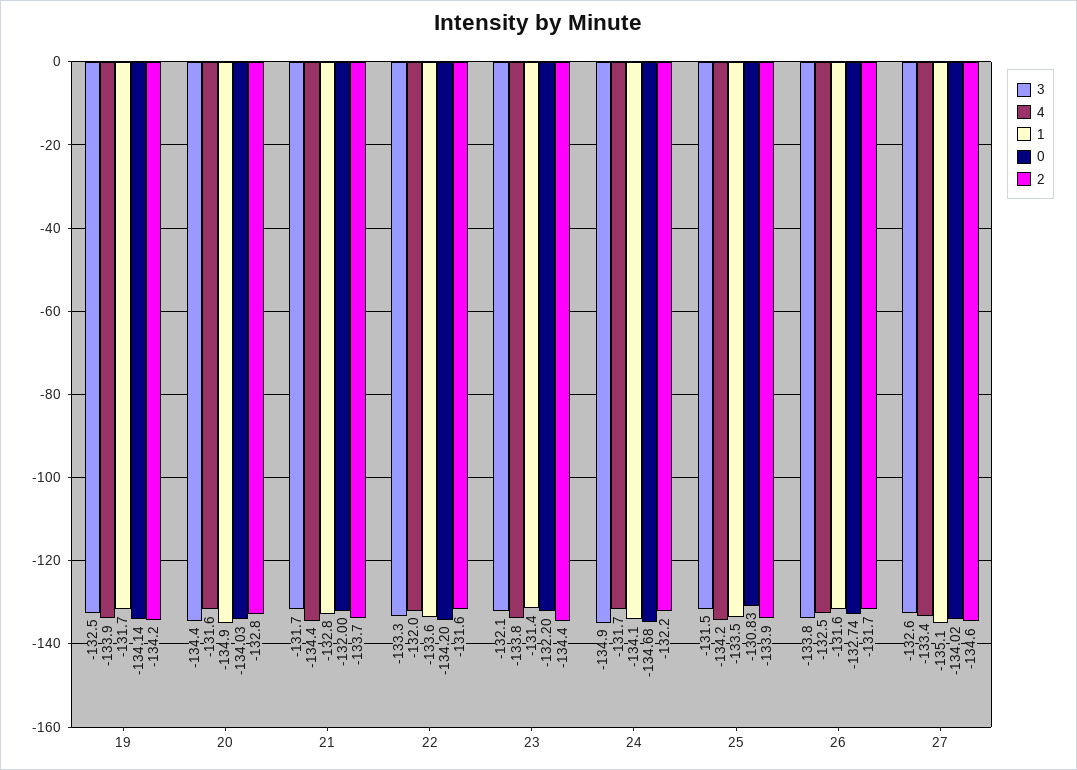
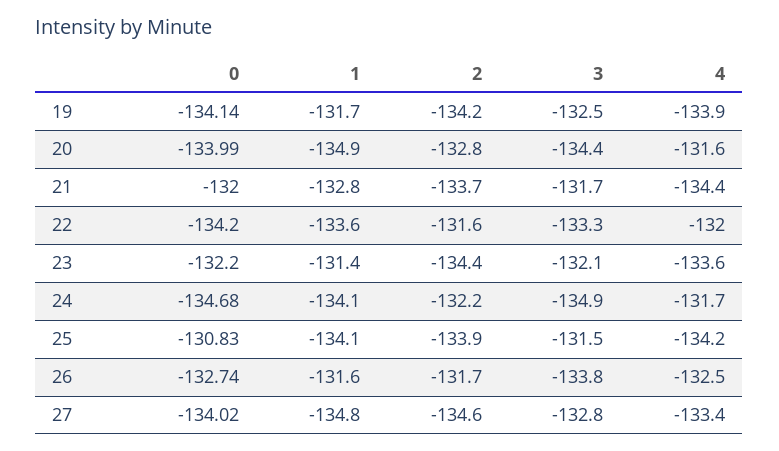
  {
    "3": {
      "19": -132.5,
      "20": -134.4,
      "21": -131.7,
      "22": -133.3,
      "23": -132.1,
      "24": -134.9,
      "25": -131.5,
      "26": -133.8,
-     "27": -132.6
+     "27": -132.8
    },
    "4": {
      "19": -133.9,
      "20": -131.6,
      "21": -134.4,
      "22": -132,
-     "23": -133.8,
+     "23": -133.6,
      "24": -131.7,
      "25": -134.2,
      "26": -132.5,
      "27": -133.4
    },
    "1": {
      "19": -131.7,
      "20": -134.9,
      "21": -132.8,
      "22": -133.6,
      "23": -131.4,
      "24": -134.1,
-     "25": -133.5,
+     "25": -134.1,
      "26": -131.6,
-     "27": -135.1
+     "27": -134.8
    },
    "0": {
      "19": -134.14,
-     "20": -134.03,
+     "20": -133.99,
      "21": -132,
      "22": -134.2,
      "23": -132.2,
      "24": -134.68,
      "25": -130.83,
      "26": -132.74,
      "27": -134.02
    },
    "2": {
      "19": -134.2,
      "20": -132.8,
      "21": -133.7,
      "22": -131.6,
      "23": -134.4,
      "24": -132.2,
      "25": -133.9,
      "26": -131.7,
      "27": -134.6
    }
  }

